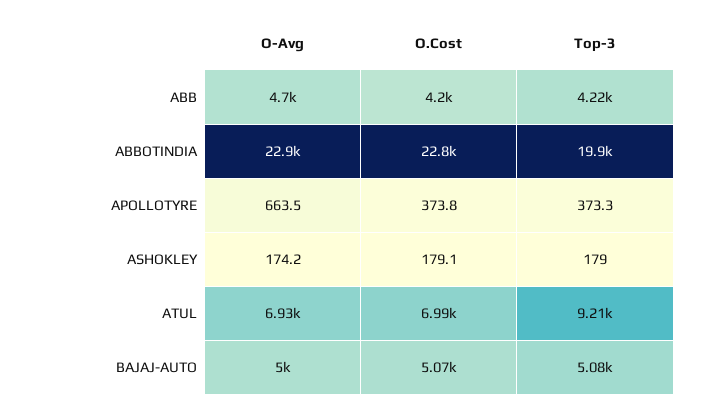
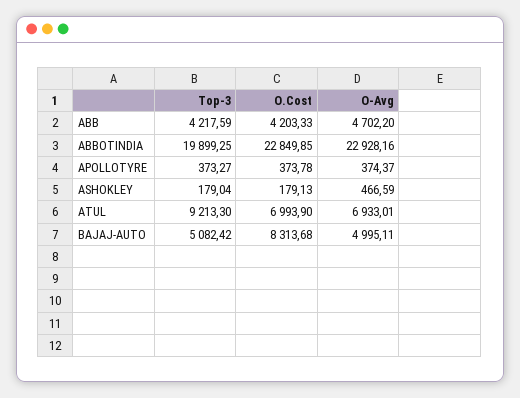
  {
    "O-Avg": {
      "ABB": 4702.2,
      "ABBOTINDIA": 22928.16,
-     "APOLLOTYRE": 663.5,
+     "APOLLOTYRE": 374.37,
-     "ASHOKLEY": 174.2,
+     "ASHOKLEY": 466.59,
      "ATUL": 6933.01,
      "BAJAJ-AUTO": 4995.11
    },
    "O.Cost": {
      "ABB": 4203.33,
      "ABBOTINDIA": 22849.85,
      "APOLLOTYRE": 373.78,
      "ASHOKLEY": 179.13,
      "ATUL": 6993.9,
-     "BAJAJ-AUTO": 5070
+     "BAJAJ-AUTO": 8313.68
    },
    "Top-3": {
      "ABB": 4217.59,
      "ABBOTINDIA": 19899.25,
      "APOLLOTYRE": 373.27,
      "ASHOKLEY": 179.04,
      "ATUL": 9213.3,
      "BAJAJ-AUTO": 5082.42
    }
  }

